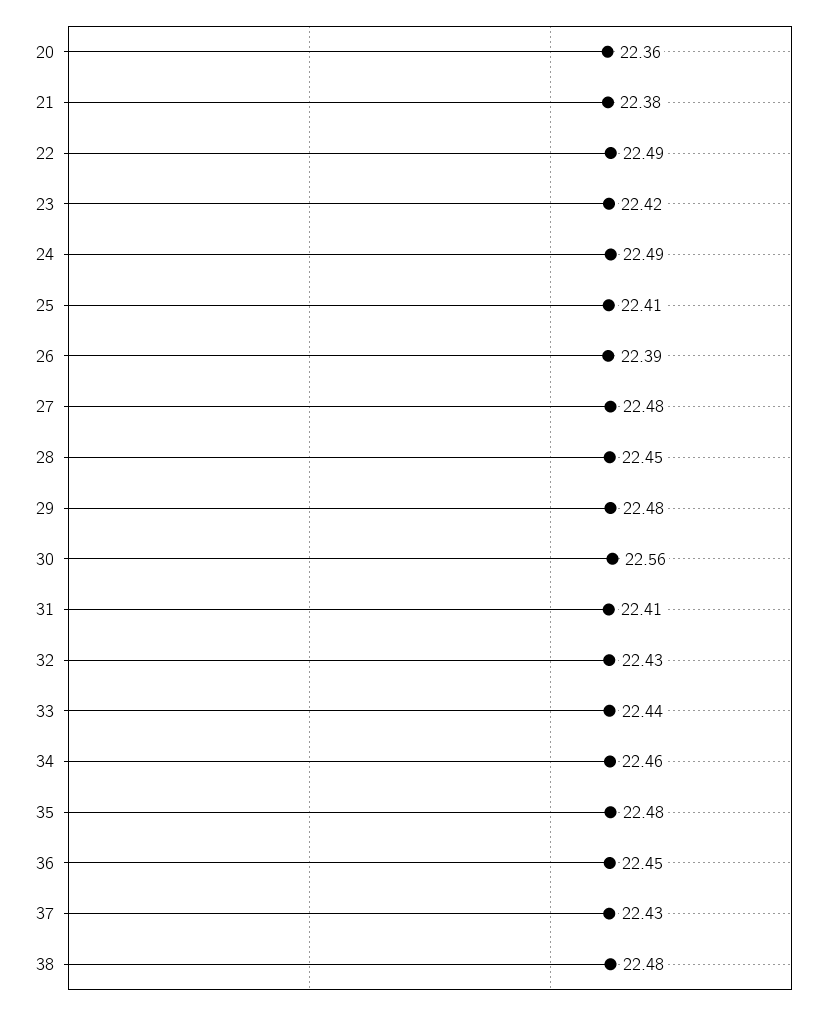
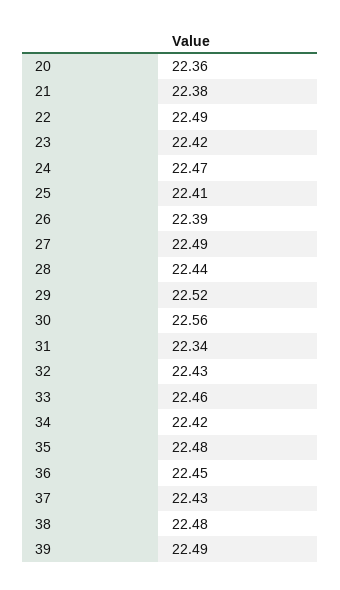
  {
    "20": 22.36,
    "21": 22.38,
    "22": 22.49,
    "23": 22.42,
-   "24": 22.49,
+   "24": 22.47,
    "25": 22.41,
    "26": 22.39,
-   "27": 22.48,
+   "27": 22.49,
-   "28": 22.45,
+   "28": 22.44,
-   "29": 22.48,
+   "29": 22.52,
    "30": 22.56,
-   "31": 22.41,
+   "31": 22.34,
    "32": 22.43,
-   "33": 22.44,
+   "33": 22.46,
-   "34": 22.46,
+   "34": 22.42,
    "35": 22.48,
    "36": 22.45,
    "37": 22.43,
-   "38": 22.48
+   "38": 22.48,
+   "39": 22.49
  }

